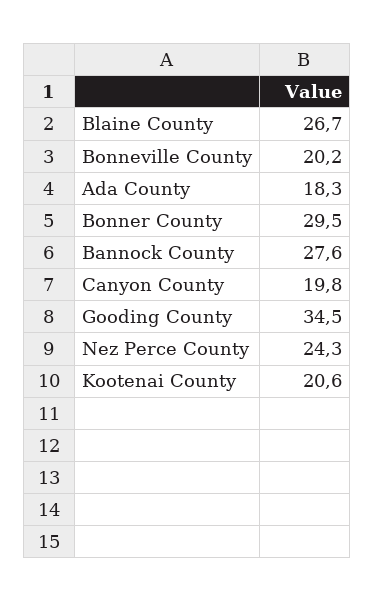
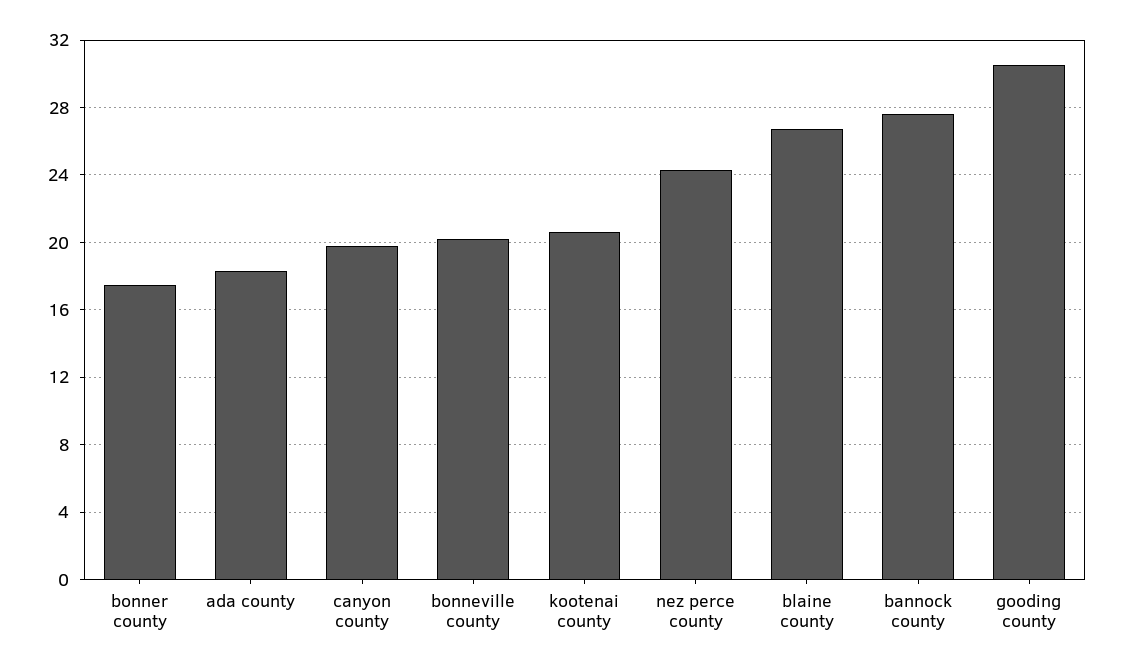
  {
    "Blaine County": 26.7,
    "Bonneville County": 20.2,
    "Ada County": 18.3,
-   "Bonner County": 29.5,
+   "Bonner County": 17.5,
    "Bannock County": 27.6,
    "Canyon County": 19.8,
-   "Gooding County": 34.5,
+   "Gooding County": 30.5,
    "Nez Perce County": 24.3,
    "Kootenai County": 20.6
  }

